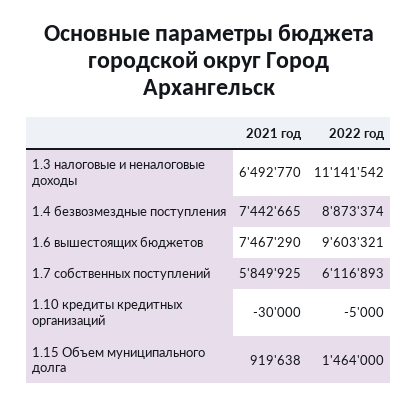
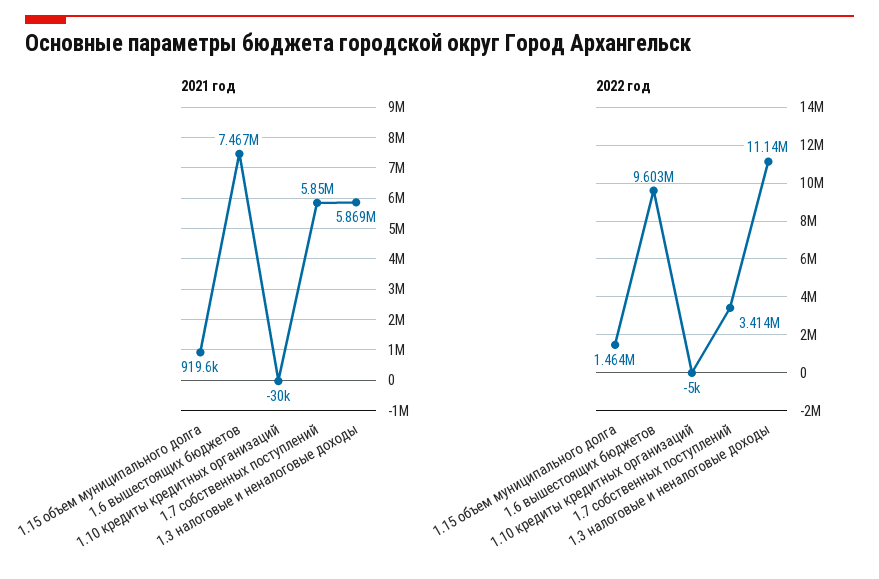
  {
    "2021 год": {
-     "1.3 налоговые и неналоговые доходы": 6492770,
+     "1.3 налоговые и неналоговые доходы": 5869000,
-     "1.4 безвозмездные поступления": 7442665,
      "1.6 вышестоящих бюджетов": 7467290,
      "1.7 собственных поступлений": 5849925,
      "1.10 кредиты кредитных организаций": -30000,
      "1.15 Объем муниципального долга": 919638
    },
    "2022 год": {
      "1.3 налоговые и неналоговые доходы": 11141542,
-     "1.4 безвозмездные поступления": 8873374,
      "1.6 вышестоящих бюджетов": 9603321,
-     "1.7 собственных поступлений": 6116893,
+     "1.7 собственных поступлений": 3414000,
      "1.10 кредиты кредитных организаций": -5000,
      "1.15 Объем муниципального долга": 1464000
    }
  }

